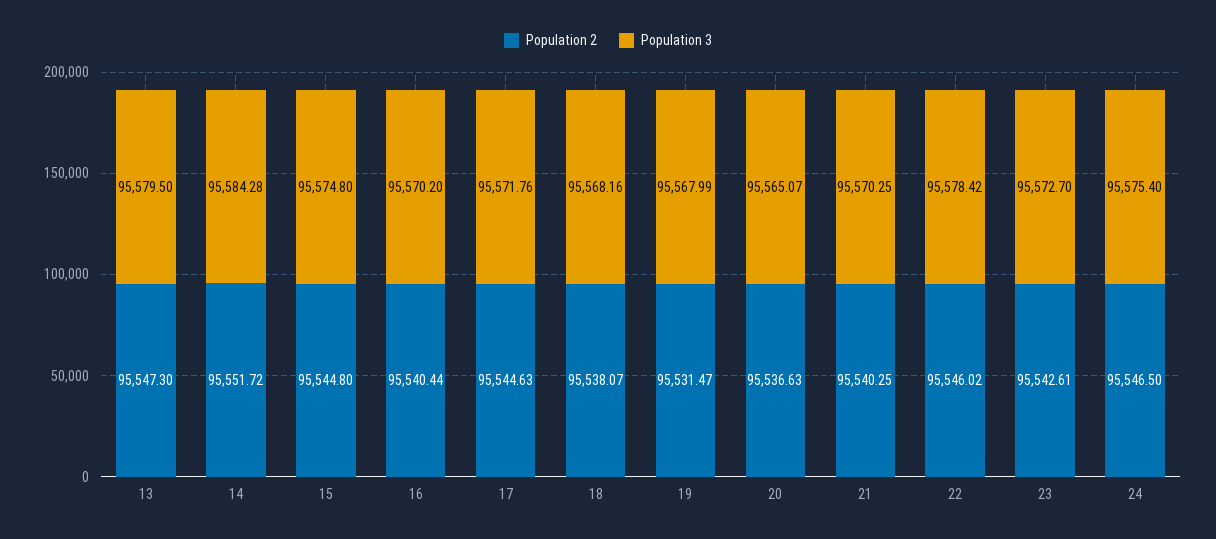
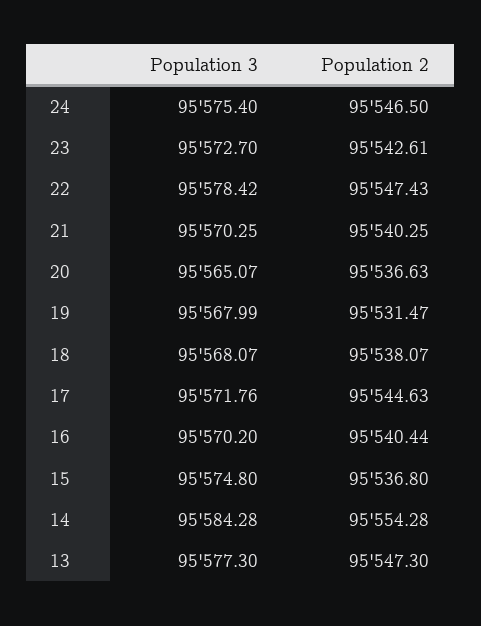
  {
    "Population 2": {
      "13": 95547.3,
-     "14": 95551.72,
+     "14": 95554.28,
-     "15": 95544.8,
+     "15": 95536.8,
      "16": 95540.44,
      "17": 95544.63,
      "18": 95538.07,
      "19": 95531.47,
      "20": 95536.63,
      "21": 95540.25,
-     "22": 95546.02,
+     "22": 95547.43,
      "23": 95542.61,
      "24": 95546.5
    },
    "Population 3": {
-     "13": 95579.5,
+     "13": 95577.3,
      "14": 95584.28,
      "15": 95574.8,
      "16": 95570.2,
      "17": 95571.76,
-     "18": 95568.16,
+     "18": 95568.07,
      "19": 95567.99,
      "20": 95565.07,
      "21": 95570.25,
      "22": 95578.42,
      "23": 95572.7,
      "24": 95575.4
    }
  }

